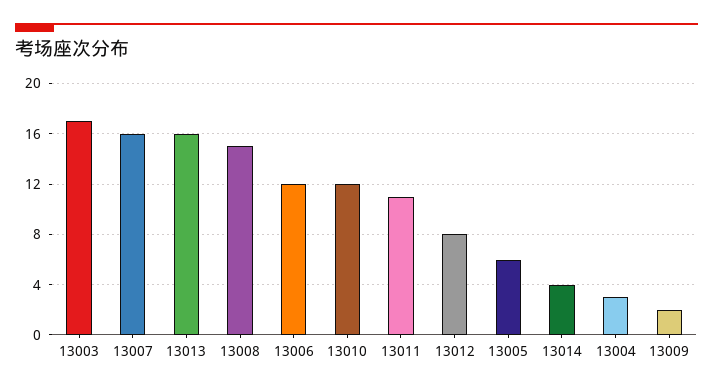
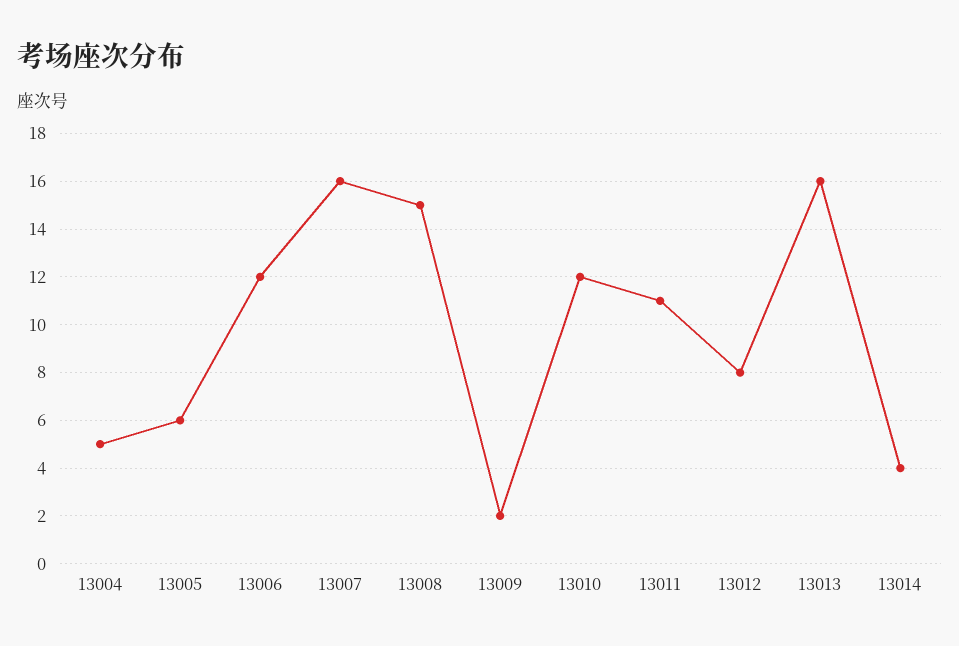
  {
-   "13003": 17,
    "13007": 16,
    "13013": 16,
    "13008": 15,
    "13006": 12,
    "13010": 12,
    "13011": 11,
    "13012": 8,
    "13005": 6,
    "13014": 4,
-   "13004": 3,
+   "13004": 5,
    "13009": 2
  }

